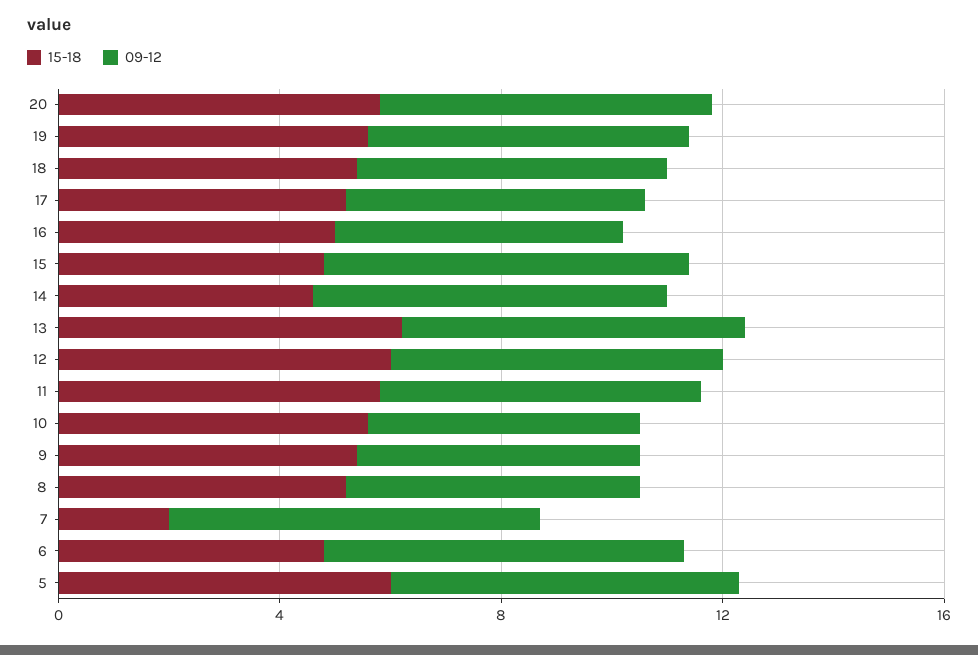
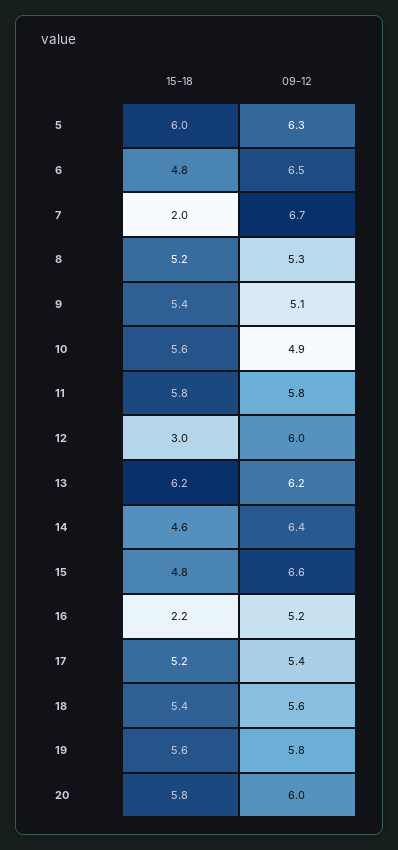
  {
    "15-18": {
      "20": 5.8,
      "19": 5.6,
      "18": 5.4,
      "17": 5.2,
-     "16": 5,
+     "16": 2.2,
      "15": 4.8,
      "14": 4.6,
      "13": 6.2,
-     "12": 6,
+     "12": 3,
      "11": 5.8,
      "10": 5.6,
      "9": 5.4,
      "8": 5.2,
      "7": 2,
      "6": 4.8,
      "5": 6
    },
    "09-12": {
      "20": 6,
      "19": 5.8,
      "18": 5.6,
      "17": 5.4,
      "16": 5.2,
      "15": 6.6,
      "14": 6.4,
      "13": 6.2,
      "12": 6,
      "11": 5.8,
      "10": 4.9,
      "9": 5.1,
      "8": 5.3,
      "7": 6.7,
      "6": 6.5,
      "5": 6.3
    }
  }

